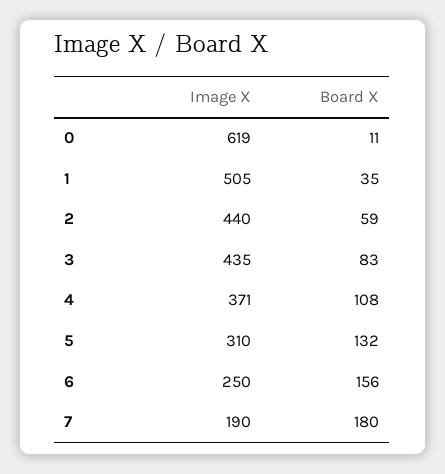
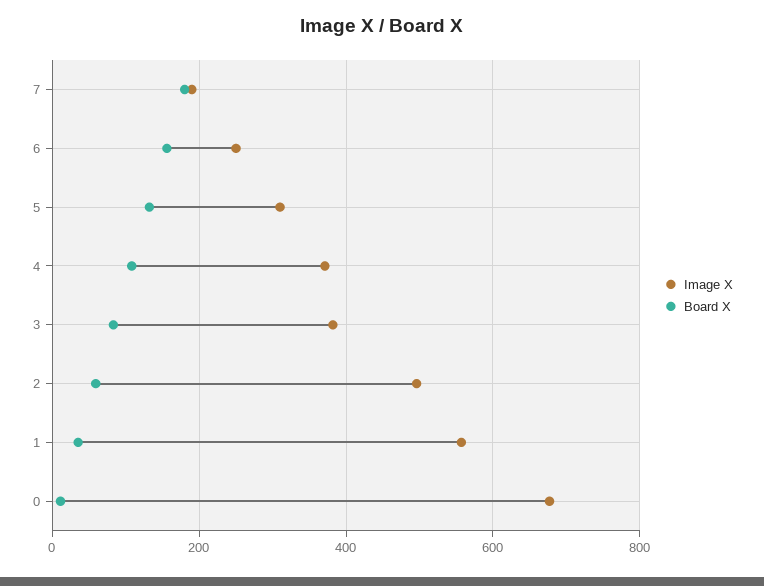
  {
    "Image X": {
-     "0": 619,
+     "0": 680,
-     "1": 505,
+     "1": 560,
-     "2": 440,
+     "2": 500,
-     "3": 435,
+     "3": 380,
      "4": 371,
      "5": 310,
      "6": 250,
      "7": 190
    },
    "Board X": {
      "0": 11,
      "1": 35,
      "2": 59,
      "3": 83,
      "4": 108,
      "5": 132,
      "6": 156,
      "7": 180
    }
  }

